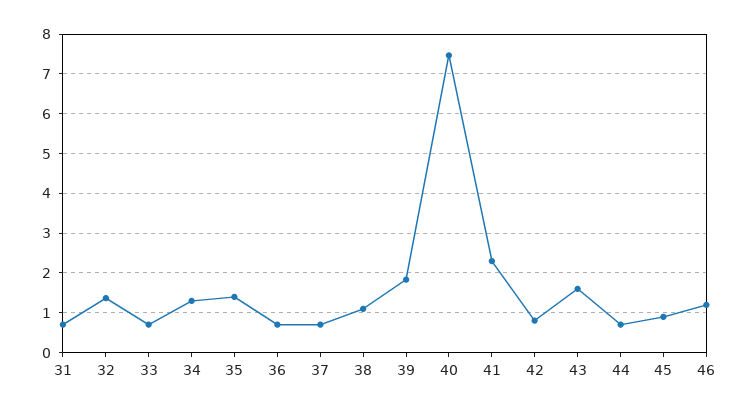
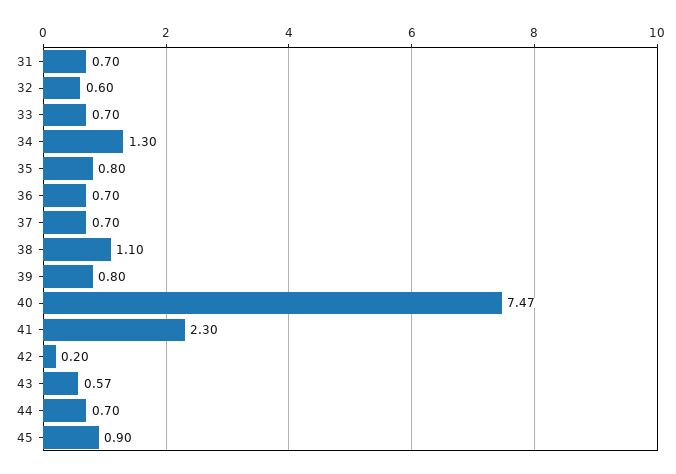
  {
    "31": 0.7,
-   "32": 1.4,
+   "32": 0.6,
    "33": 0.7,
    "34": 1.3,
-   "35": 1.4,
+   "35": 0.8,
    "36": 0.7,
    "37": 0.7,
    "38": 1.1,
-   "39": 1.8,
+   "39": 0.8,
    "40": 7.47,
    "41": 2.3,
-   "42": 0.8,
+   "42": 0.2,
-   "43": 1.6,
+   "43": 0.57,
    "44": 0.7,
-   "45": 0.9,
+   "45": 0.9
-   "46": 1.2
  }

